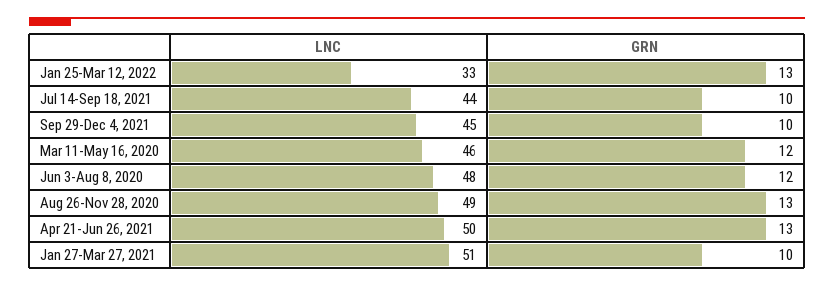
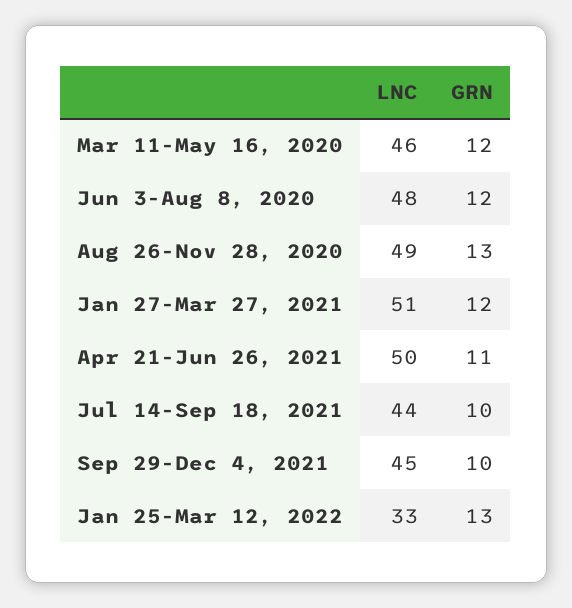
  {
    "LNC": {
      "Jan 25-Mar 12, 2022": 33,
      "Jul 14-Sep 18, 2021": 44,
      "Sep 29-Dec 4, 2021": 45,
      "Mar 11-May 16, 2020": 46,
      "Jun 3-Aug 8, 2020": 48,
      "Aug 26-Nov 28, 2020": 49,
      "Apr 21-Jun 26, 2021": 50,
      "Jan 27-Mar 27, 2021": 51
    },
    "GRN": {
      "Jan 25-Mar 12, 2022": 13,
      "Jul 14-Sep 18, 2021": 10,
      "Sep 29-Dec 4, 2021": 10,
      "Mar 11-May 16, 2020": 12,
      "Jun 3-Aug 8, 2020": 12,
      "Aug 26-Nov 28, 2020": 13,
-     "Apr 21-Jun 26, 2021": 13,
+     "Apr 21-Jun 26, 2021": 11,
-     "Jan 27-Mar 27, 2021": 10
+     "Jan 27-Mar 27, 2021": 12
    }
  }

